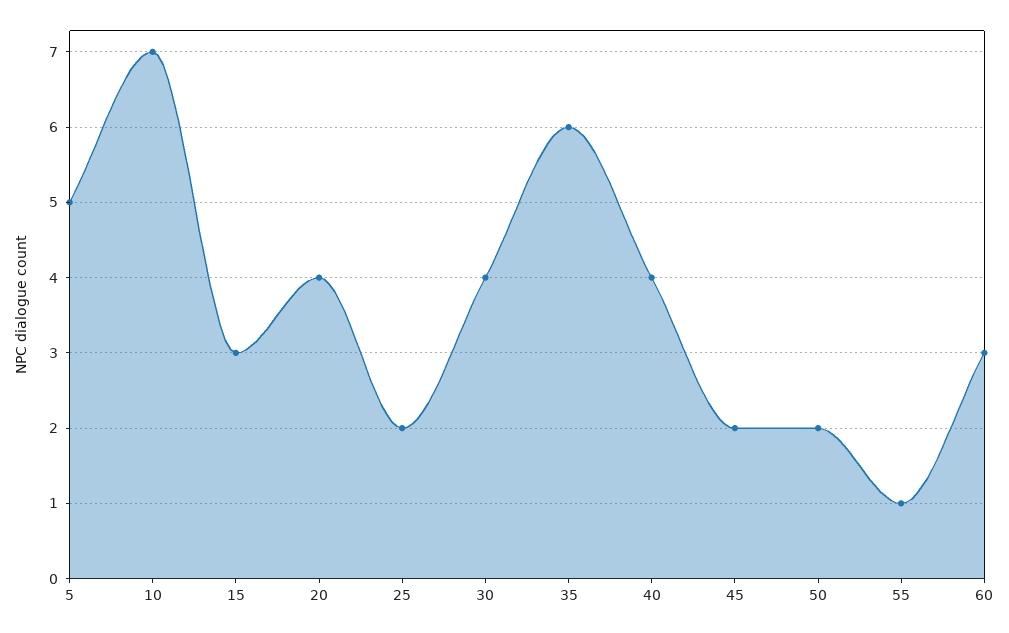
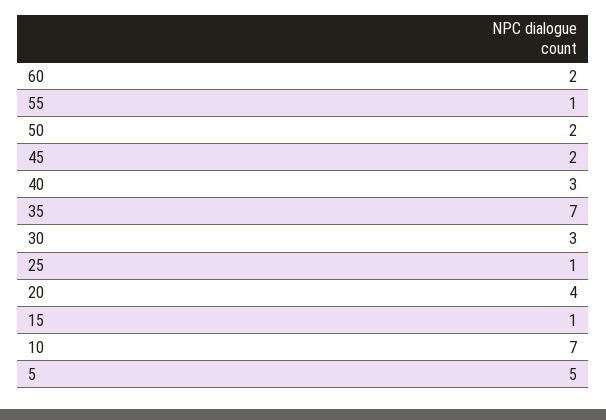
  {
    "5": 5,
    "10": 7,
-   "15": 3,
+   "15": 1,
    "20": 4,
-   "25": 2,
+   "25": 1,
-   "30": 4,
+   "30": 3,
-   "35": 6,
+   "35": 7,
-   "40": 4,
+   "40": 3,
    "45": 2,
    "50": 2,
    "55": 1,
-   "60": 3
+   "60": 2
  }

